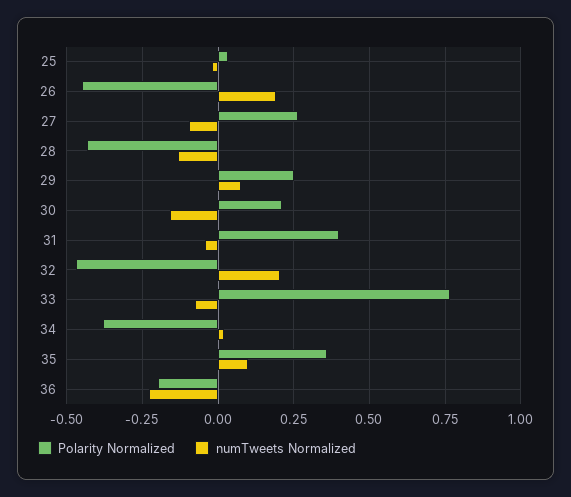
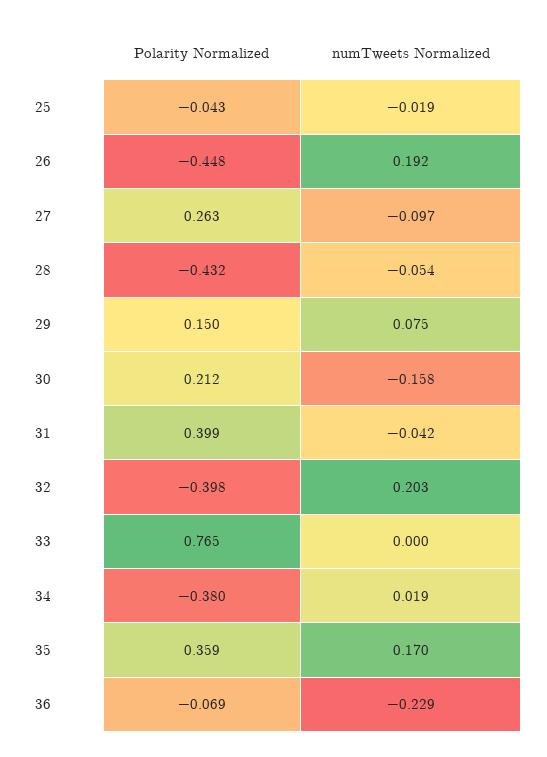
  {
    "Polarity Normalized": {
-     "25": 0.025,
+     "25": -0.043,
      "26": -0.448,
      "27": 0.263,
      "28": -0.432,
-     "29": 0.25,
+     "29": 0.15,
      "30": 0.212,
      "31": 0.399,
-     "32": -0.475,
+     "32": -0.398,
      "33": 0.765,
      "34": -0.38,
      "35": 0.359,
-     "36": -0.2
+     "36": -0.069
    },
    "numTweets Normalized": {
      "25": -0.019,
      "26": 0.192,
      "27": -0.097,
-     "28": -0.125,
+     "28": -0.054,
      "29": 0.075,
      "30": -0.158,
      "31": -0.042,
      "32": 0.203,
-     "33": -0.075,
+     "33": 0,
      "34": 0.019,
-     "35": 0.1,
+     "35": 0.17,
      "36": -0.229
    }
  }

